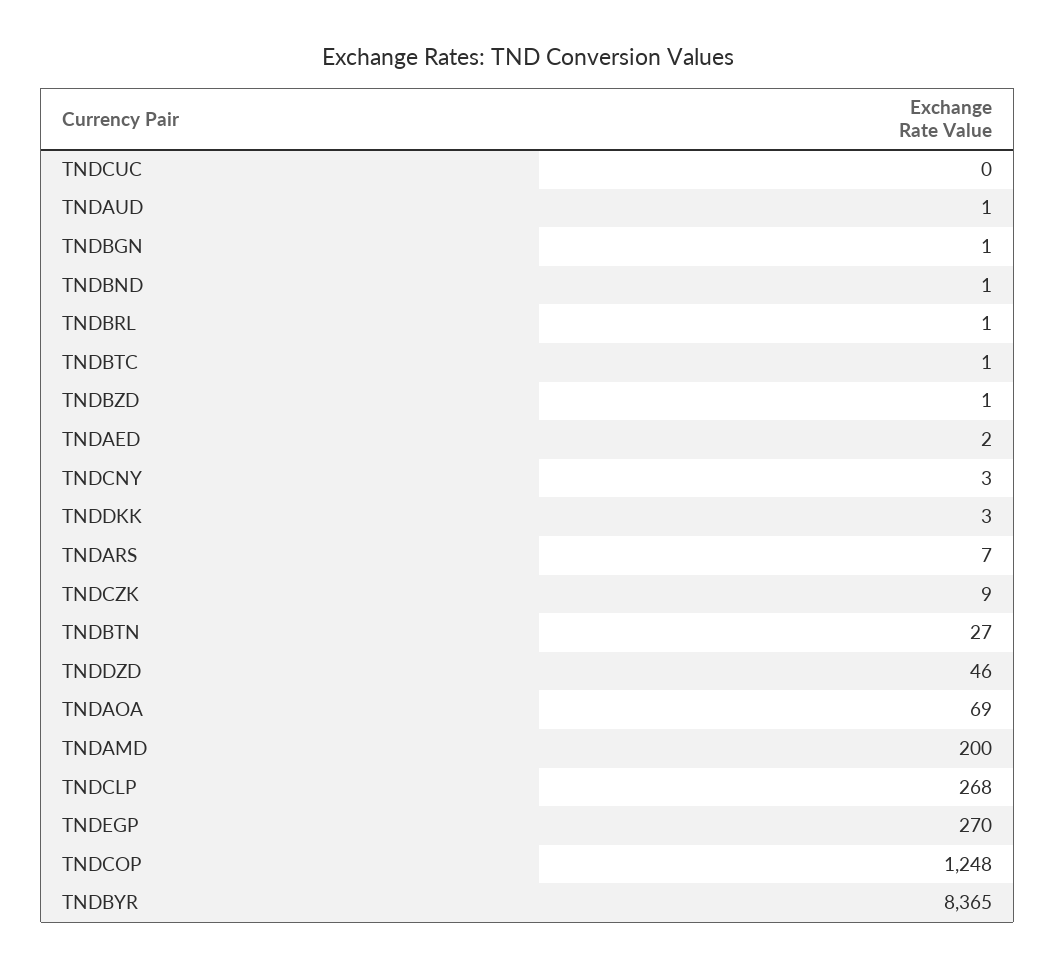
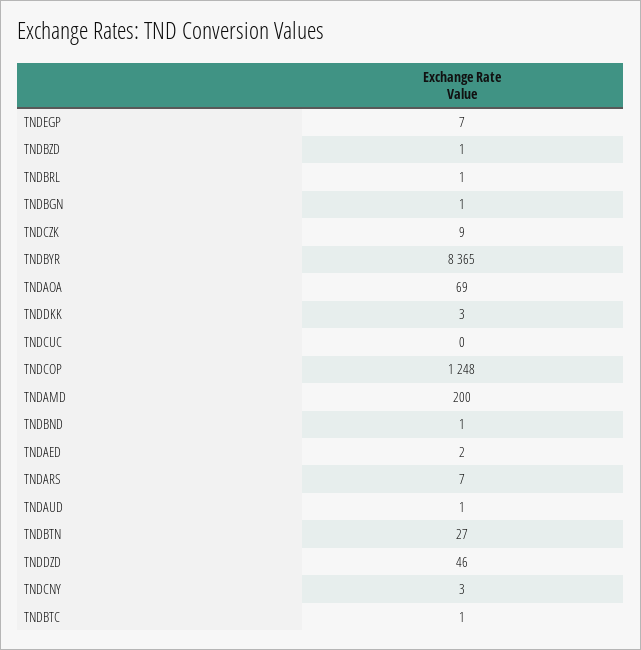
  {
    "TNDCUC": 0,
    "TNDAUD": 1,
    "TNDBGN": 1,
    "TNDBND": 1,
    "TNDBRL": 1,
    "TNDBTC": 1,
    "TNDBZD": 1,
    "TNDAED": 2,
    "TNDCNY": 3,
    "TNDDKK": 3,
    "TNDARS": 7,
    "TNDCZK": 9,
    "TNDBTN": 27,
    "TNDDZD": 46,
    "TNDAOA": 69,
    "TNDAMD": 200,
-   "TNDCLP": 268,
-   "TNDEGP": 270,
+   "TNDEGP": 7,
    "TNDCOP": 1248,
    "TNDBYR": 8365
  }

